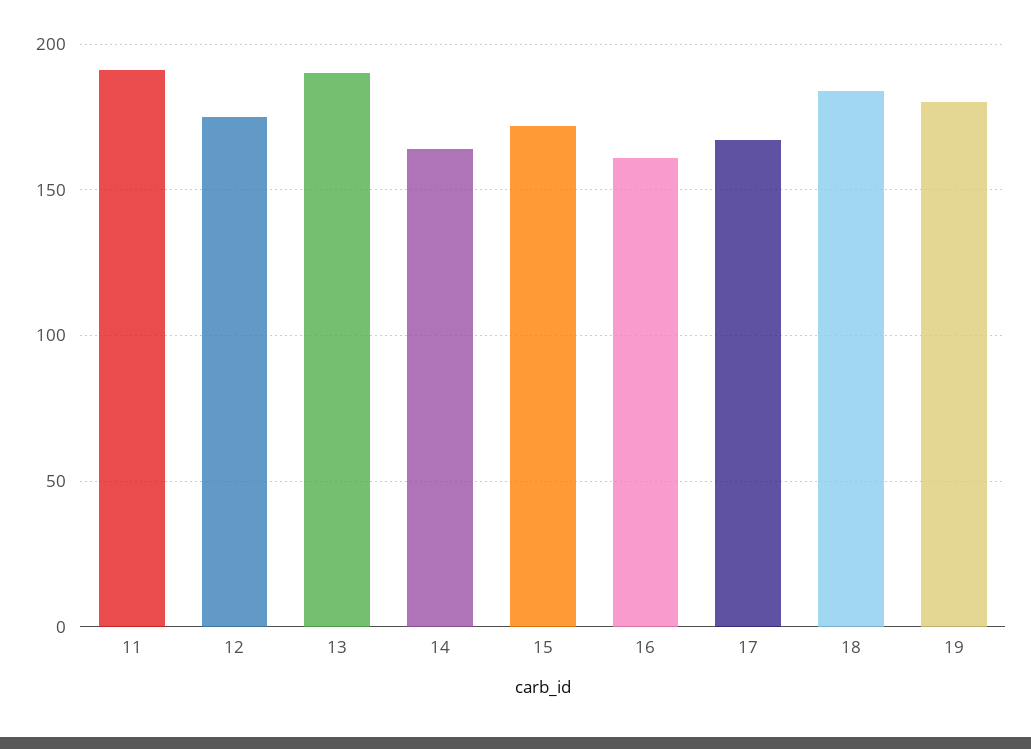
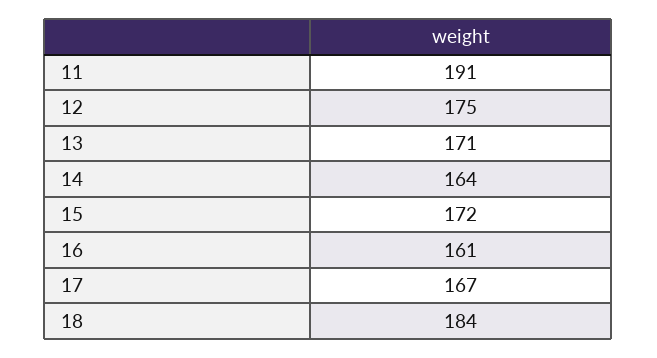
  {
    "11": 191,
    "12": 175,
-   "13": 190,
+   "13": 171,
    "14": 164,
    "15": 172,
    "16": 161,
    "17": 167,
-   "18": 184,
+   "18": 184
-   "19": 180
  }

